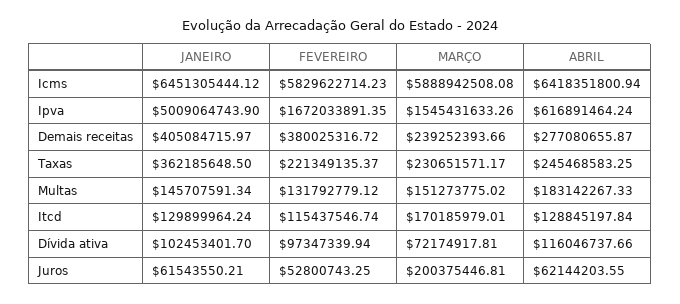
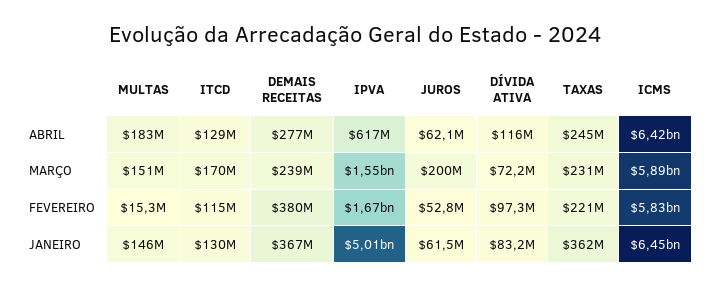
  {
    "JANEIRO": {
      "Icms": 6451305444.12,
      "Ipva": 5009064743.9,
-     "Demais receitas": 405084715.97,
+     "Demais receitas": 367000000,
      "Taxas": 362185648.5,
      "Multas": 145707591.34,
      "Itcd": 129899964.24,
-     "Dívida ativa": 102453401.7,
+     "Dívida ativa": 83200000,
      "Juros": 61543550.21
    },
    "FEVEREIRO": {
      "Icms": 5829622714.23,
      "Ipva": 1672033891.35,
      "Demais receitas": 380025316.72,
      "Taxas": 221349135.37,
-     "Multas": 131792779.12,
+     "Multas": 15300000,
      "Itcd": 115437546.74,
      "Dívida ativa": 97347339.94,
      "Juros": 52800743.25
    },
    "MARÇO": {
      "Icms": 5888942508.08,
      "Ipva": 1545431633.26,
      "Demais receitas": 239252393.66,
      "Taxas": 230651571.17,
      "Multas": 151273775.02,
      "Itcd": 170185979.01,
      "Dívida ativa": 72174917.81,
      "Juros": 200375446.81
    },
    "ABRIL": {
      "Icms": 6418351800.94,
      "Ipva": 616891464.24,
      "Demais receitas": 277080655.87,
      "Taxas": 245468583.25,
      "Multas": 183142267.33,
      "Itcd": 128845197.84,
      "Dívida ativa": 116046737.66,
      "Juros": 62144203.55
    }
  }

